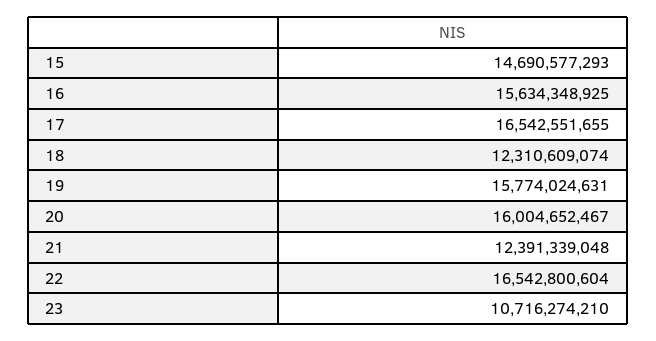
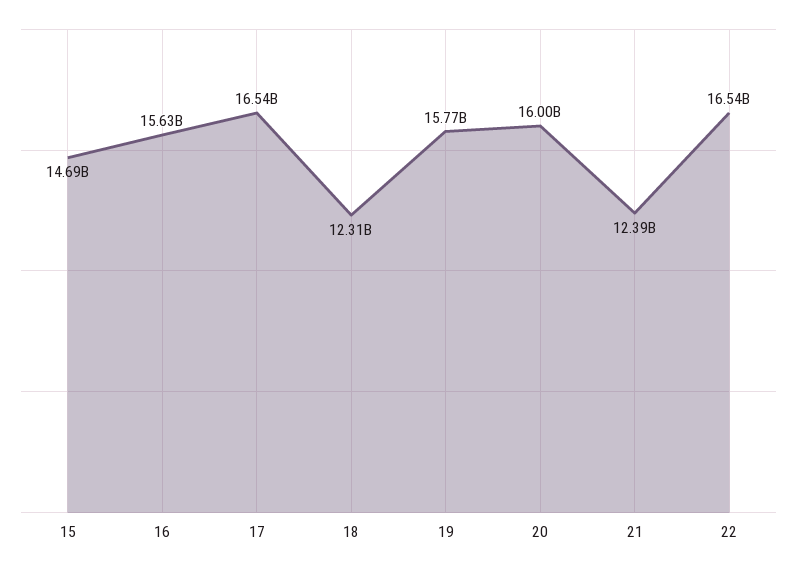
  {
    "15": 14690577293,
    "16": 15634348925,
    "17": 16542551655,
    "18": 12310609074,
    "19": 15774024631,
    "20": 16004652467,
    "21": 12391339048,
-   "22": 16542800604,
+   "22": 16542800604
-   "23": 10716274210
  }

